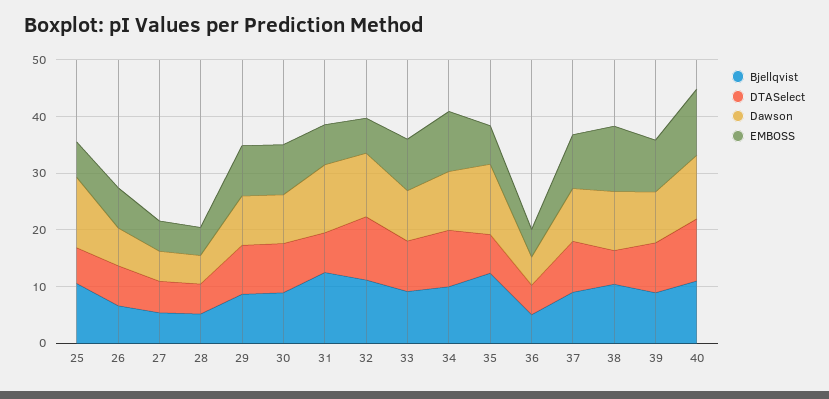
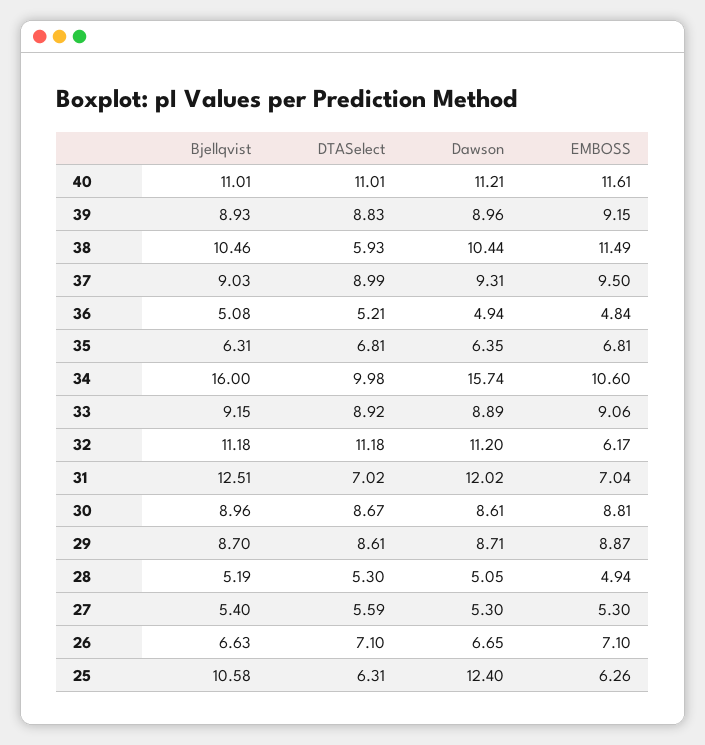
  {
    "Bjellqvist": {
      "25": 10.58,
      "26": 6.63,
      "27": 5.4,
      "28": 5.19,
      "29": 8.7,
      "30": 8.96,
      "31": 12.51,
      "32": 11.18,
      "33": 9.15,
-     "34": 10,
+     "34": 16,
-     "35": 12,
+     "35": 6.31,
      "36": 5.08,
      "37": 9.03,
      "38": 10.46,
      "39": 8.93,
      "40": 11.01
    },
    "DTASelect": {
      "25": 6.31,
      "26": 7.1,
      "27": 5.59,
      "28": 5.3,
      "29": 8.61,
      "30": 8.67,
      "31": 7.02,
      "32": 11.18,
      "33": 8.92,
      "34": 9.98,
      "35": 6.81,
      "36": 5.21,
      "37": 8.99,
      "38": 5.93,
      "39": 8.83,
      "40": 11.01
    },
    "Dawson": {
      "25": 12.4,
      "26": 6.65,
      "27": 5.3,
      "28": 5.05,
      "29": 8.71,
      "30": 8.61,
      "31": 12.02,
      "32": 11.2,
      "33": 8.89,
-     "34": 10,
+     "34": 15.74,
-     "35": 12,
+     "35": 6.35,
      "36": 4.94,
      "37": 9.31,
      "38": 10.44,
      "39": 8.96,
      "40": 11.21
    },
    "EMBOSS": {
      "25": 6.26,
      "26": 7.1,
      "27": 5.3,
      "28": 4.94,
      "29": 8.87,
      "30": 8.81,
      "31": 7.04,
      "32": 6.17,
      "33": 9.06,
      "34": 10.6,
      "35": 6.81,
      "36": 4.84,
      "37": 9.5,
      "38": 11.49,
      "39": 9.15,
      "40": 11.61
    }
  }

